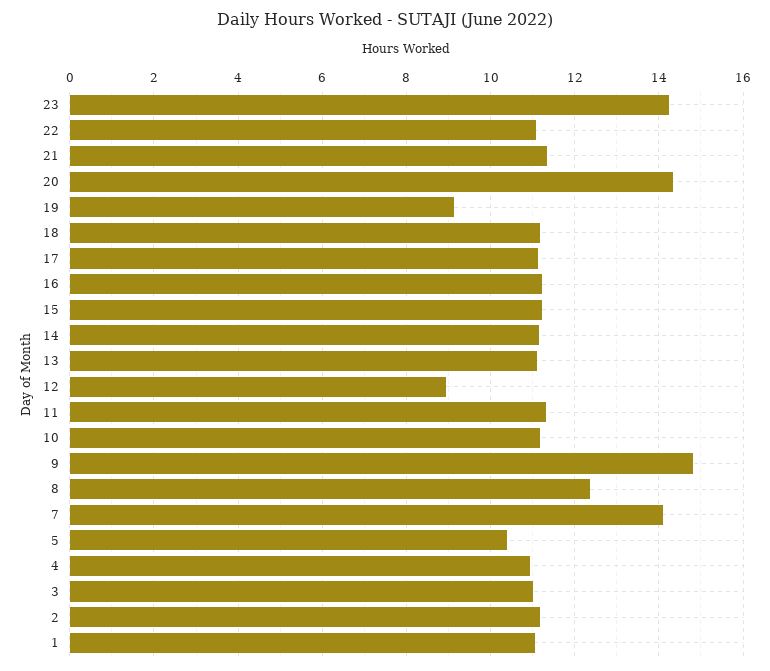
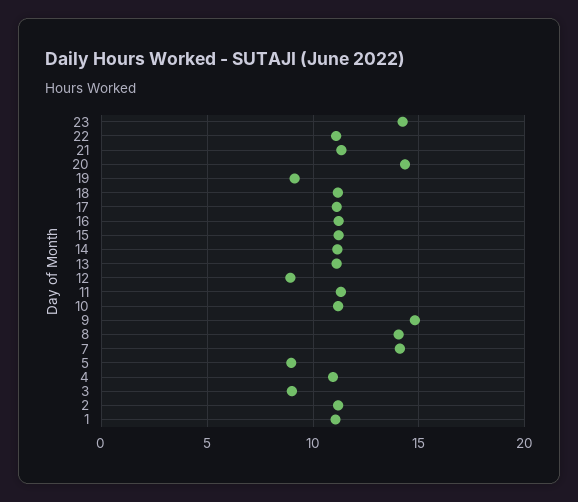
  {
    "23": 14.2,
    "22": 11,
    "21": 11.4,
    "20": 14.4,
    "19": 9.2,
    "18": 11.2,
    "17": 11.2,
    "16": 11.2,
    "15": 11.2,
    "14": 11.2,
    "13": 11.2,
    "12": 9,
    "11": 11.4,
    "10": 11.2,
    "9": 14.8,
-   "8": 12.4,
+   "8": 14,
    "7": 14.2,
-   "5": 10.4,
+   "5": 9,
    "4": 11,
-   "3": 11,
+   "3": 9,
    "2": 11.2,
    "1": 11
  }

